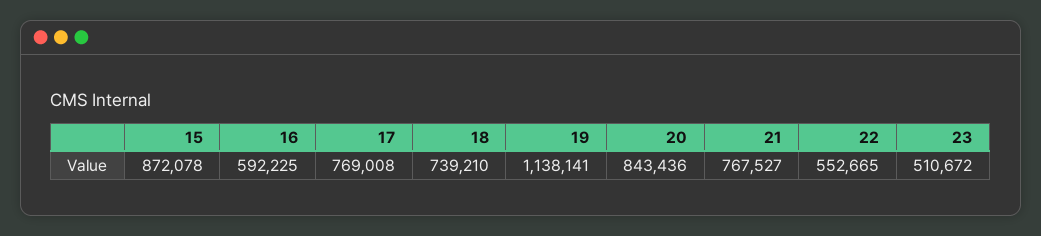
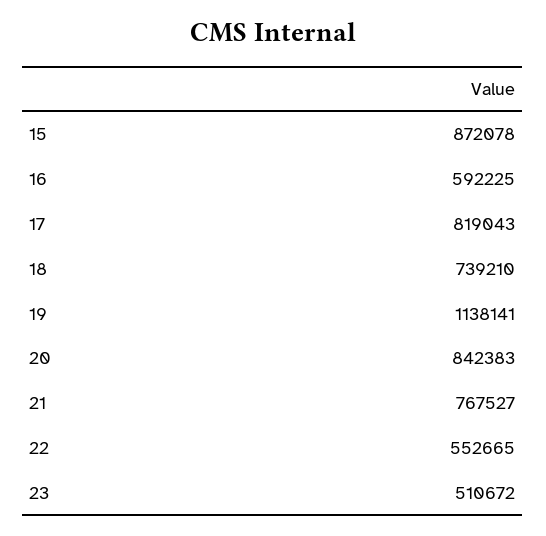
  {
    "15": 872078,
    "16": 592225,
-   "17": 769008,
+   "17": 819043,
    "18": 739210,
    "19": 1138141,
-   "20": 843436,
+   "20": 842383,
    "21": 767527,
    "22": 552665,
    "23": 510672
  }

